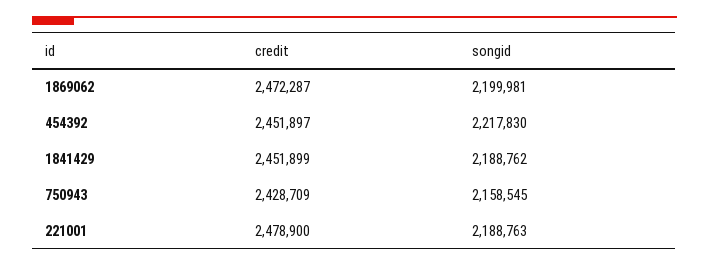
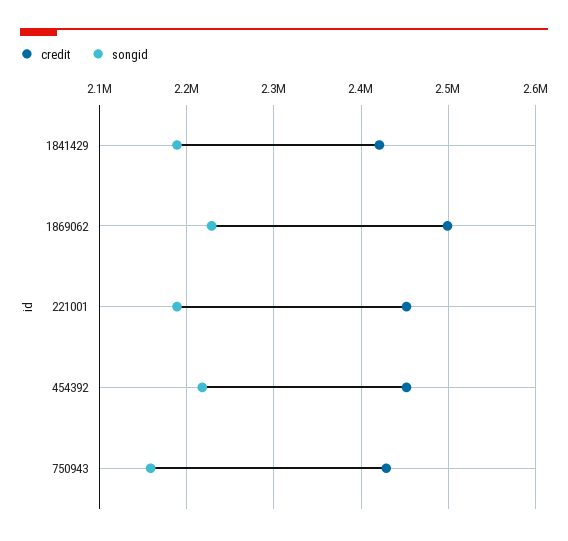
  {
    "credit": {
-     "1869062": 2472287,
+     "1869062": 2500000,
      "454392": 2451897,
-     "1841429": 2451899,
+     "1841429": 2420000,
      "750943": 2428709,
-     "221001": 2478900
+     "221001": 2450000
    },
    "songid": {
-     "1869062": 2199981,
+     "1869062": 2230000,
      "454392": 2217830,
      "1841429": 2188762,
      "750943": 2158545,
      "221001": 2188763
    }
  }

